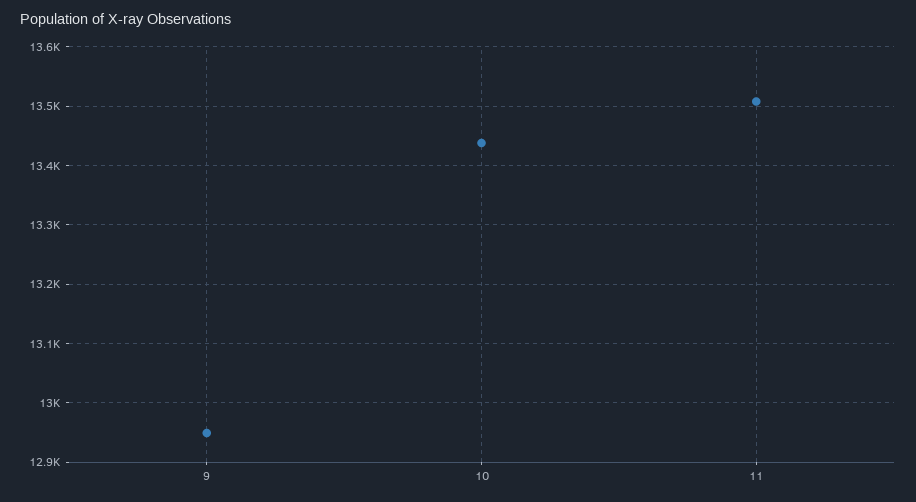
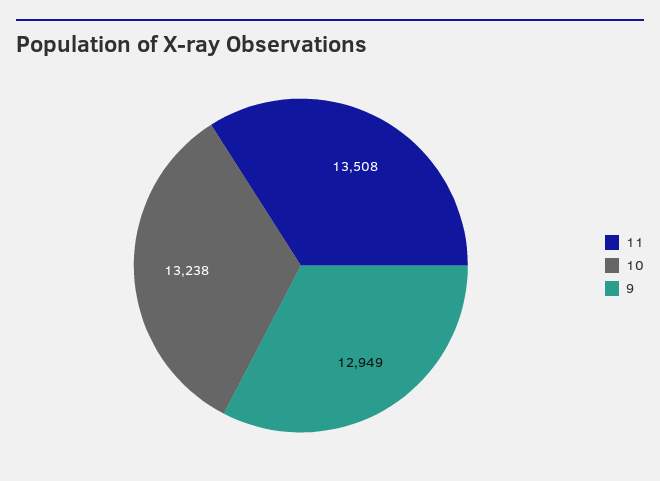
  {
    "9": 12949,
-   "10": 13440,
+   "10": 13238,
    "11": 13508
  }

